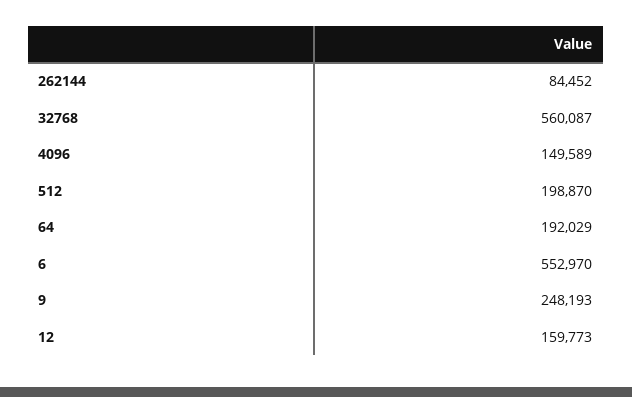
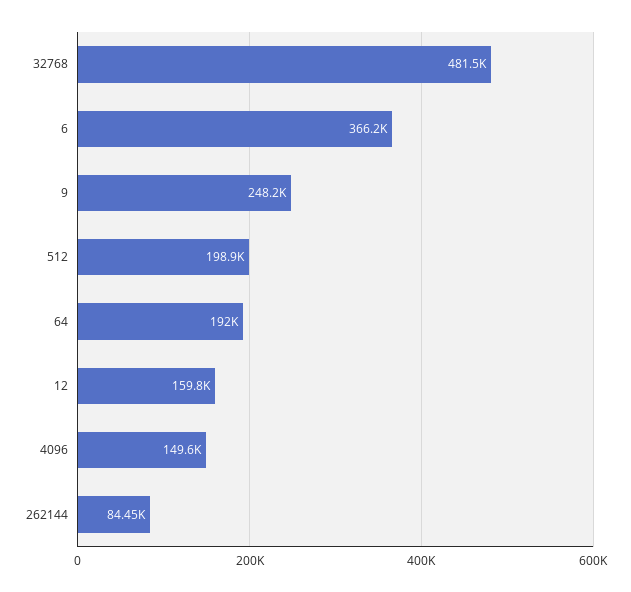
  {
    "262144": 84452,
-   "32768": 560087,
+   "32768": 481500,
    "4096": 149589,
    "512": 198870,
    "64": 192029,
-   "6": 552970,
+   "6": 366200,
    "9": 248193,
    "12": 159773
  }

